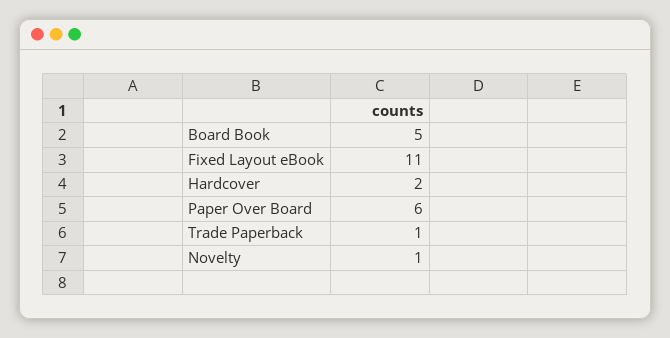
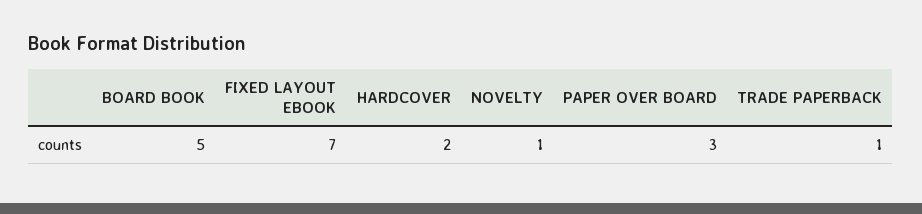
  {
    "Board Book": 5,
-   "Fixed Layout eBook": 11,
+   "Fixed Layout eBook": 7,
    "Hardcover": 2,
-   "Paper Over Board": 6,
+   "Paper Over Board": 3,
    "Trade Paperback": 1,
    "Novelty": 1
  }

